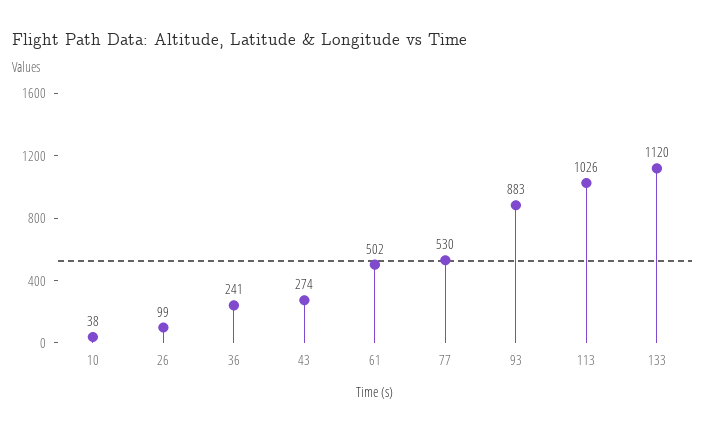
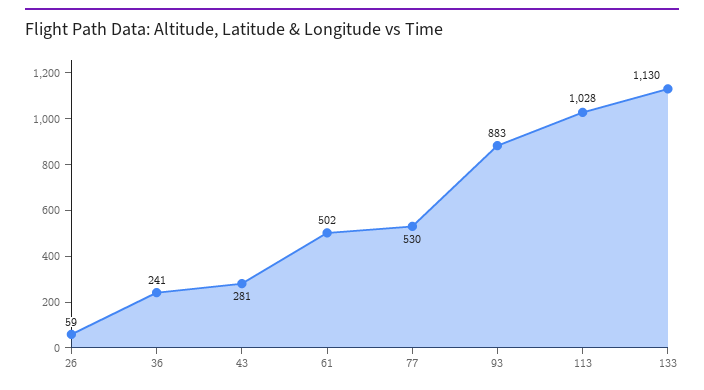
  {
-   "10": 38,
-   "26": 99,
+   "26": 59,
    "36": 241,
-   "43": 274,
+   "43": 281,
    "61": 502,
    "77": 530,
    "93": 883,
-   "113": 1026,
+   "113": 1028,
-   "133": 1120
+   "133": 1130
  }

